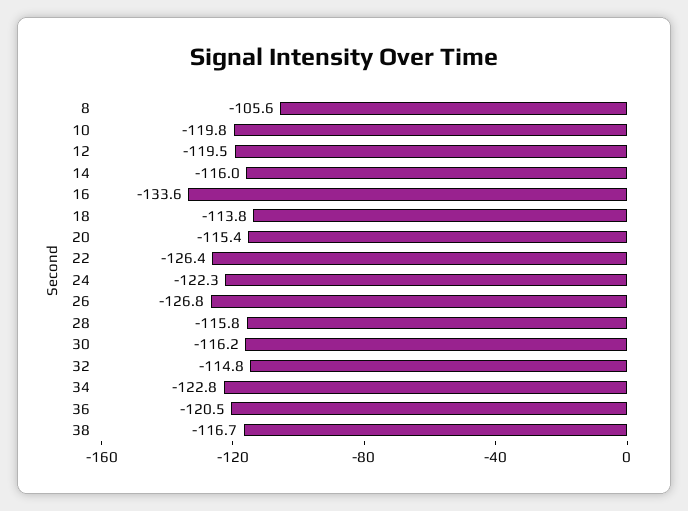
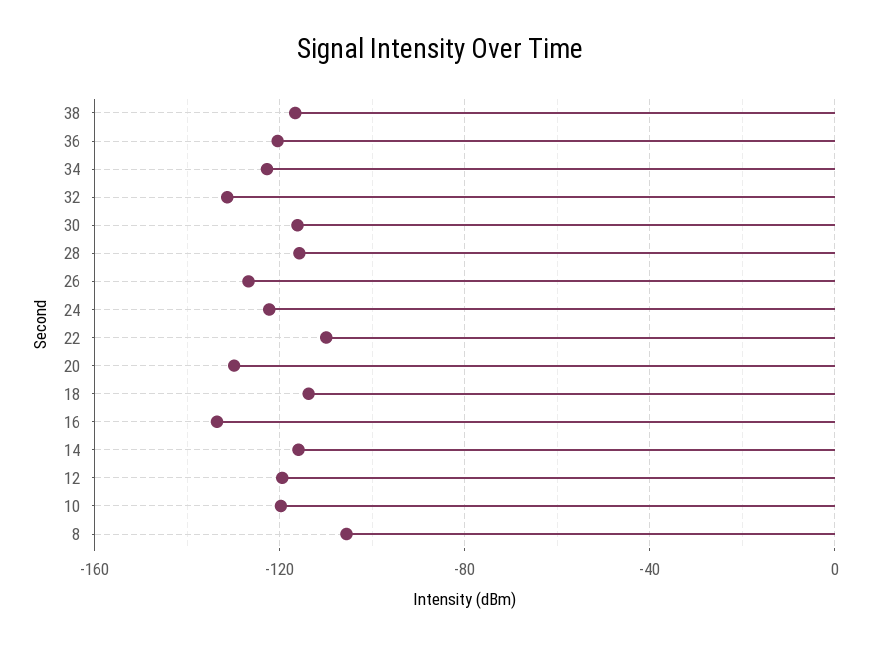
  {
    "8": -105.6,
    "10": -119.8,
    "12": -119.5,
    "14": -116,
    "16": -133.6,
    "18": -113.8,
-   "20": -115.4,
+   "20": -130,
-   "22": -126.4,
+   "22": -110,
    "24": -122.3,
    "26": -126.8,
    "28": -115.8,
    "30": -116.2,
-   "32": -114.8,
+   "32": -130,
    "34": -122.8,
    "36": -120.5,
    "38": -116.7
  }

